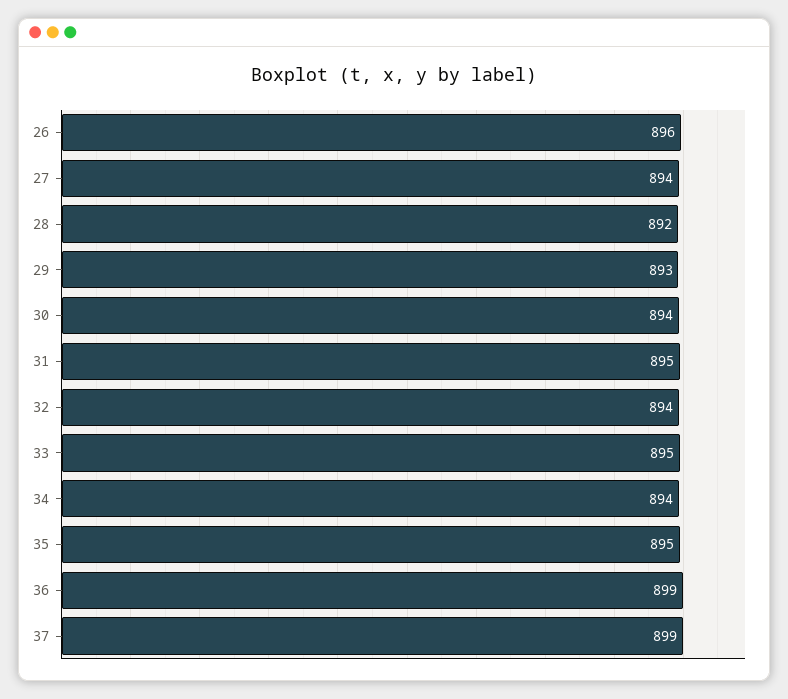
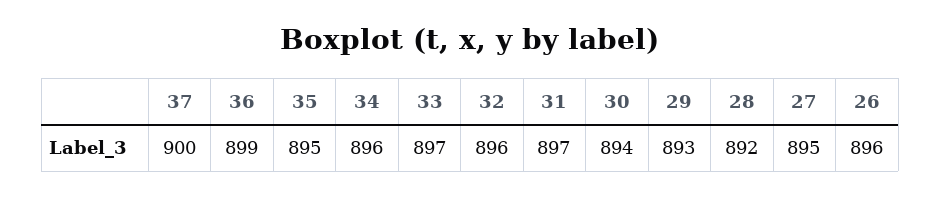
  {
    "26": 896,
-   "27": 894,
+   "27": 895,
    "28": 892,
    "29": 893,
    "30": 894,
-   "31": 895,
+   "31": 897,
-   "32": 894,
+   "32": 896,
-   "33": 895,
+   "33": 897,
-   "34": 894,
+   "34": 896,
    "35": 895,
    "36": 899,
-   "37": 899
+   "37": 900
  }

